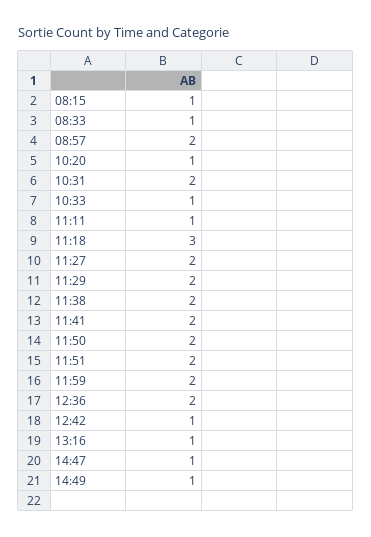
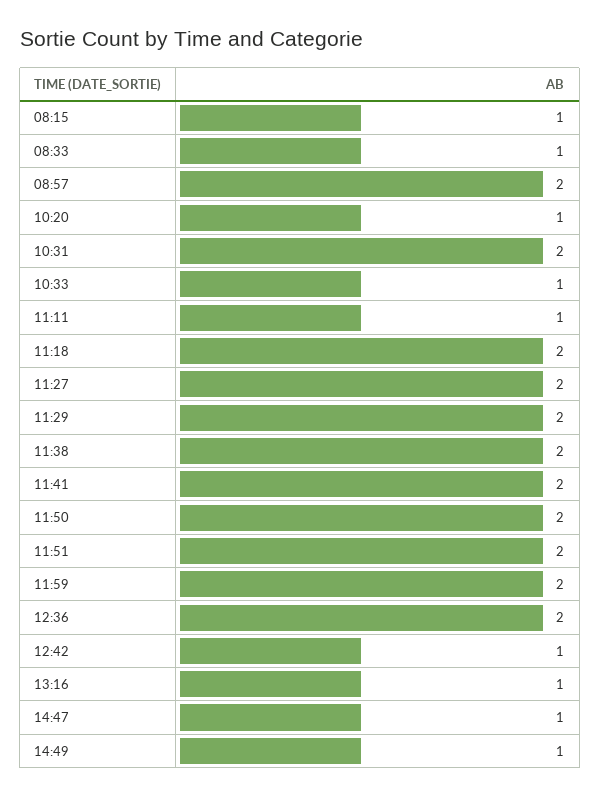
  {
    "08:15": 1,
    "08:33": 1,
    "08:57": 2,
    "10:20": 1,
    "10:31": 2,
    "10:33": 1,
    "11:11": 1,
-   "11:18": 3,
+   "11:18": 2,
    "11:27": 2,
    "11:29": 2,
    "11:38": 2,
    "11:41": 2,
    "11:50": 2,
    "11:51": 2,
    "11:59": 2,
    "12:36": 2,
    "12:42": 1,
    "13:16": 1,
    "14:47": 1,
    "14:49": 1
  }

